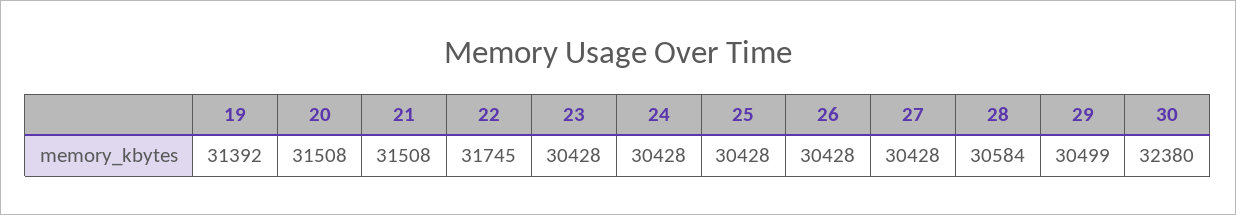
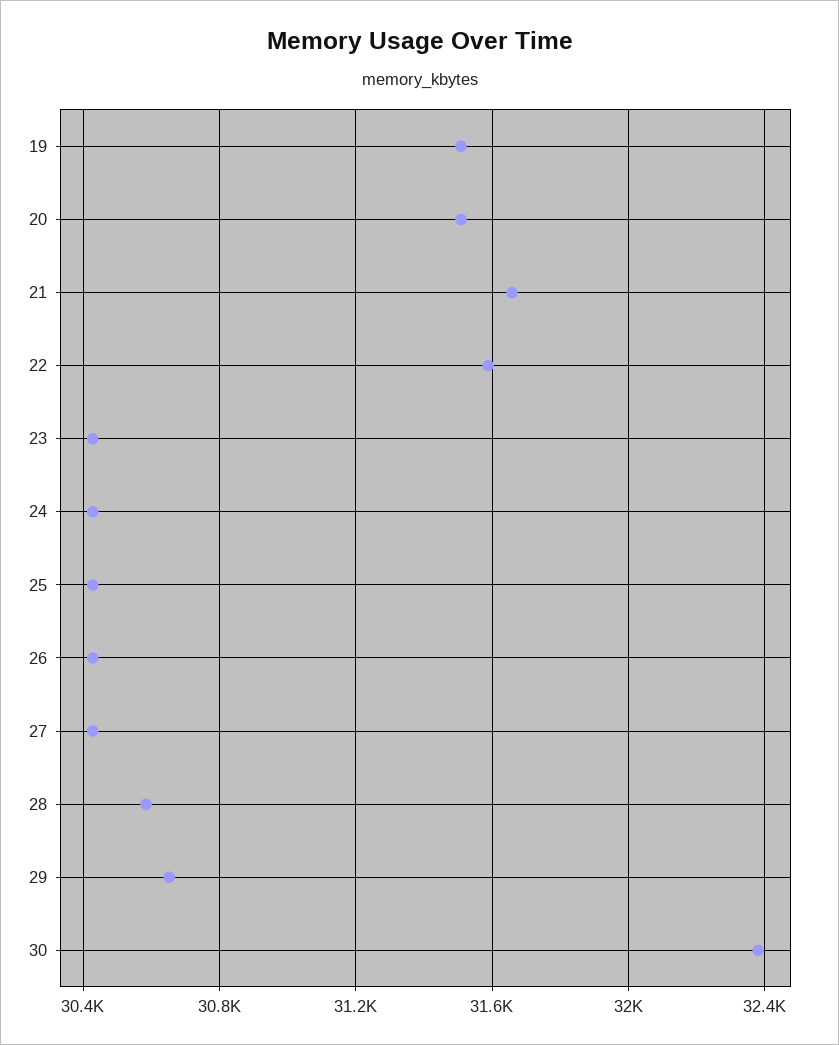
  {
-   "19": 31392,
+   "19": 31500,
    "20": 31508,
-   "21": 31508,
+   "21": 31650,
-   "22": 31745,
+   "22": 31600,
    "23": 30428,
    "24": 30428,
    "25": 30428,
    "26": 30428,
    "27": 30428,
    "28": 30584,
-   "29": 30499,
+   "29": 30650,
    "30": 32380
  }

